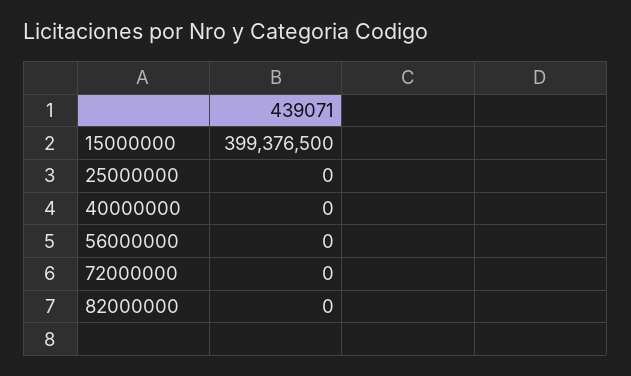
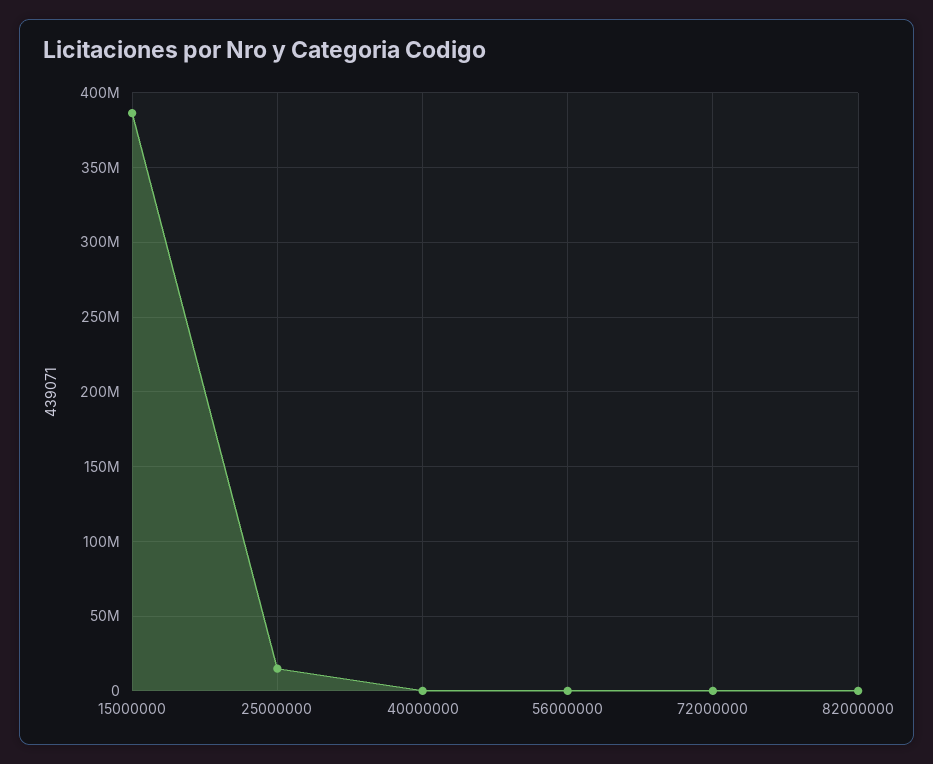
  {
-   "15000000": 399376500,
+   "15000000": 385000000,
-   "25000000": 0,
+   "25000000": 15000000,
    "40000000": 0,
    "56000000": 0,
    "72000000": 0,
    "82000000": 0
  }

